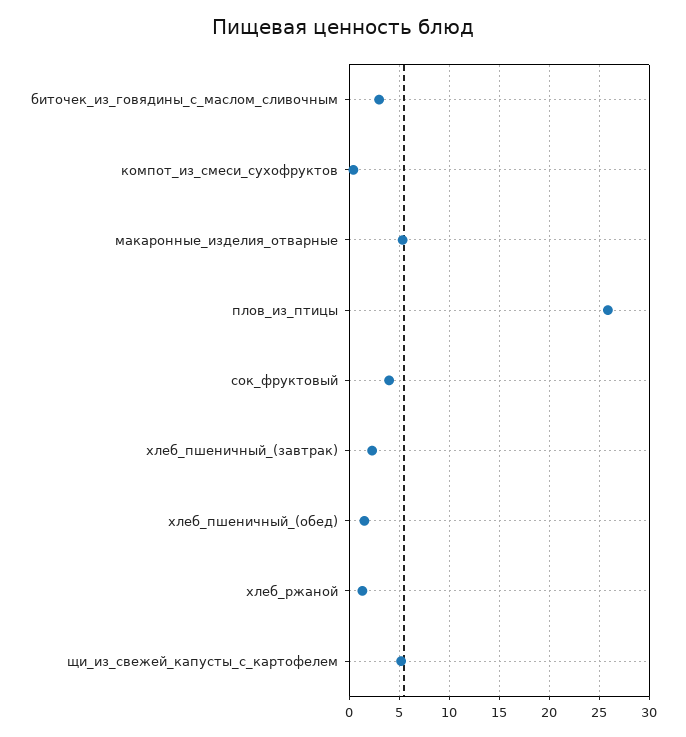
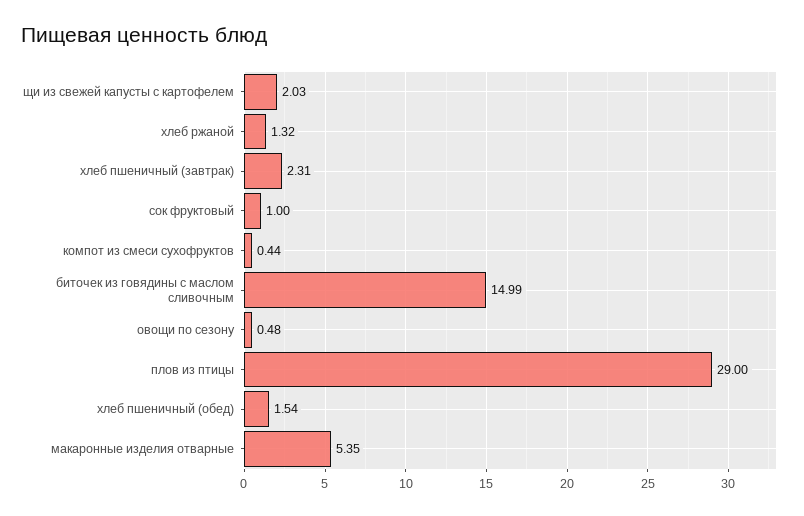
  {
-   "биточек_из_говядины_с_маслом_сливочным": 3,
+   "биточек_из_говядины_с_маслом_сливочным": 14.99,
    "компот_из_смеси_сухофруктов": 0.44,
    "макаронные_изделия_отварные": 5.35,
-   "плов_из_птицы": 26,
+   "плов_из_птицы": 29,
-   "сок_фруктовый": 4,
+   "сок_фруктовый": 1,
    "хлеб_пшеничный_(завтрак)": 2.31,
    "хлеб_пшеничный_(обед)": 1.54,
    "хлеб_ржаной": 1.32,
-   "щи_из_свежей_капусты_с_картофелем": 5
+   "щи_из_свежей_капусты_с_картофелем": 2.03,
+   "овощи по сезону": 0.48
  }

